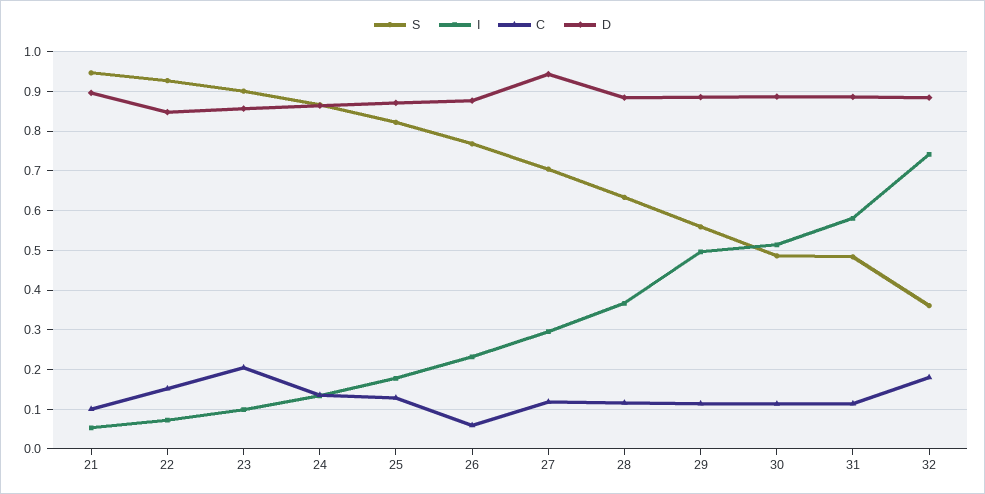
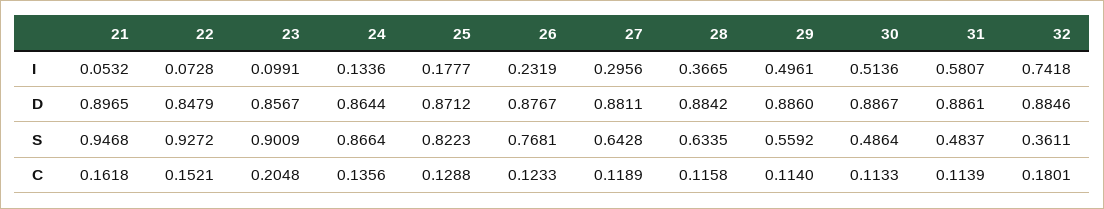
  {
    "S": {
      "21": 0.9468,
      "22": 0.9272,
      "23": 0.9009,
      "24": 0.8664,
      "25": 0.8223,
      "26": 0.7681,
-     "27": 0.7,
+     "27": 0.6428,
      "28": 0.6335,
      "29": 0.5592,
      "30": 0.4864,
      "31": 0.4837,
      "32": 0.3611
    },
    "I": {
      "21": 0.0532,
      "22": 0.0728,
      "23": 0.0991,
      "24": 0.1336,
      "25": 0.1777,
      "26": 0.2319,
      "27": 0.2956,
      "28": 0.3665,
      "29": 0.4961,
      "30": 0.5136,
      "31": 0.5807,
      "32": 0.7418
    },
    "C": {
-     "21": 0.1,
+     "21": 0.1618,
      "22": 0.1521,
      "23": 0.2048,
      "24": 0.1356,
      "25": 0.1288,
-     "26": 0.06,
+     "26": 0.1233,
      "27": 0.1189,
      "28": 0.1158,
      "29": 0.114,
      "30": 0.1133,
      "31": 0.1139,
      "32": 0.1801
    },
    "D": {
      "21": 0.8965,
      "22": 0.8479,
      "23": 0.8567,
      "24": 0.8644,
      "25": 0.8712,
      "26": 0.8767,
-     "27": 0.94,
+     "27": 0.8811,
      "28": 0.8842,
      "29": 0.886,
      "30": 0.8867,
      "31": 0.8861,
      "32": 0.8846
    }
  }

